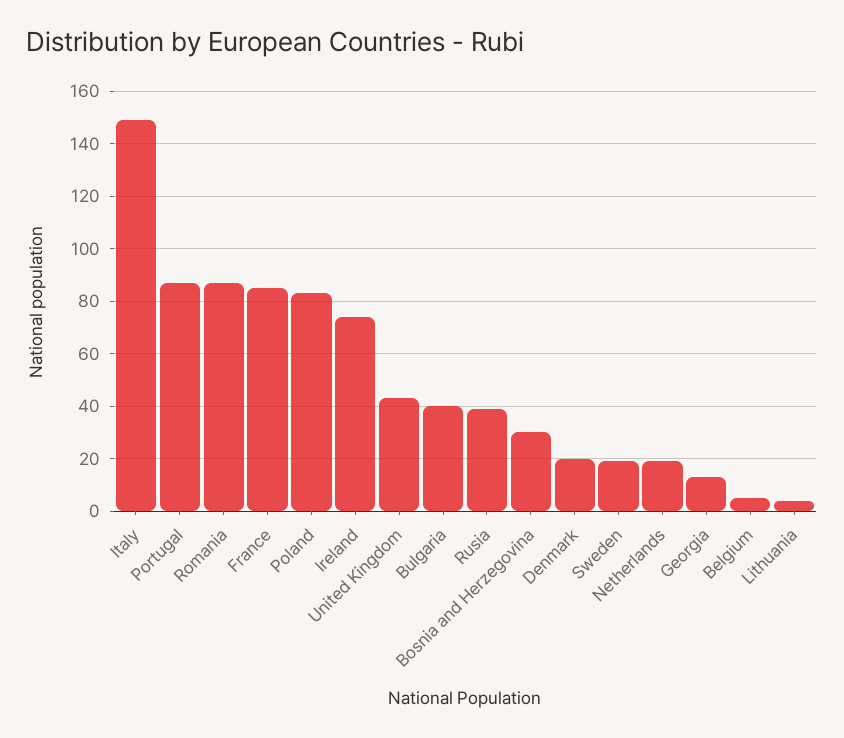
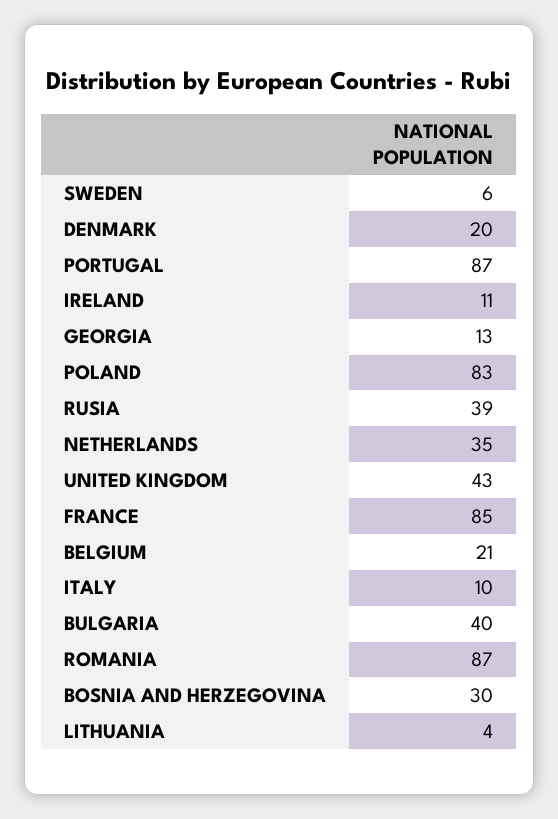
  {
-   "Italy": 150,
+   "Italy": 10,
    "Portugal": 87,
    "Romania": 87,
    "France": 85,
    "Poland": 83,
-   "Ireland": 75,
+   "Ireland": 11,
    "United Kingdom": 43,
    "Bulgaria": 40,
    "Rusia": 39,
    "Bosnia and Herzegovina": 30,
    "Denmark": 20,
-   "Sweden": 20,
+   "Sweden": 6,
-   "Netherlands": 20,
+   "Netherlands": 35,
    "Georgia": 13,
-   "Belgium": 5,
+   "Belgium": 21,
    "Lithuania": 4
  }

